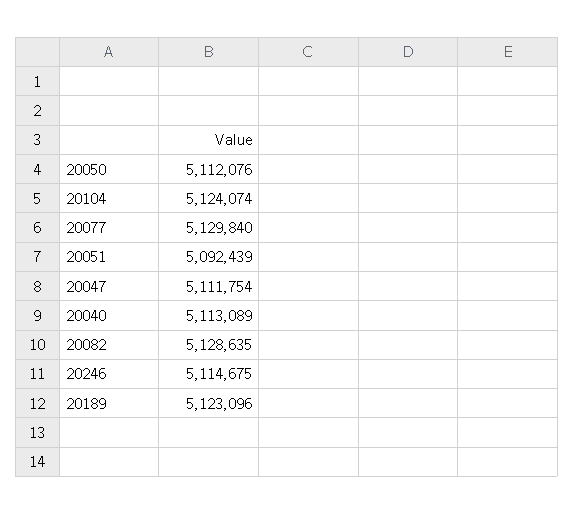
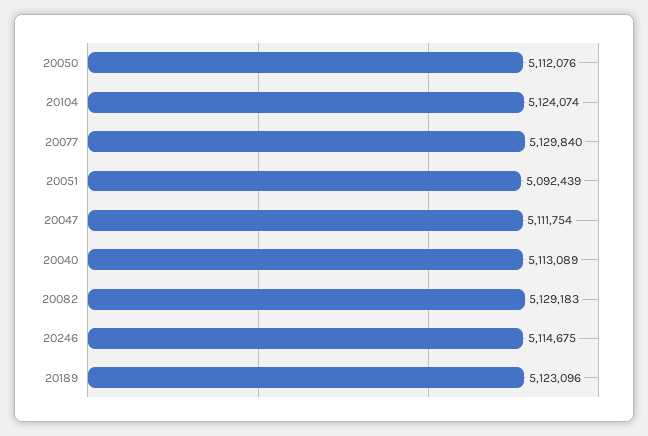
  {
    "20050": 5112076,
    "20104": 5124074,
    "20077": 5129840,
    "20051": 5092439,
    "20047": 5111754,
    "20040": 5113089,
-   "20082": 5128635,
+   "20082": 5129183,
    "20246": 5114675,
    "20189": 5123096
  }

